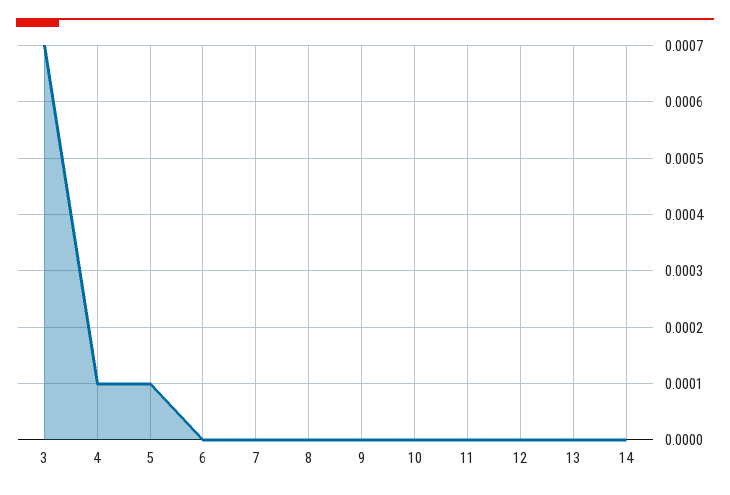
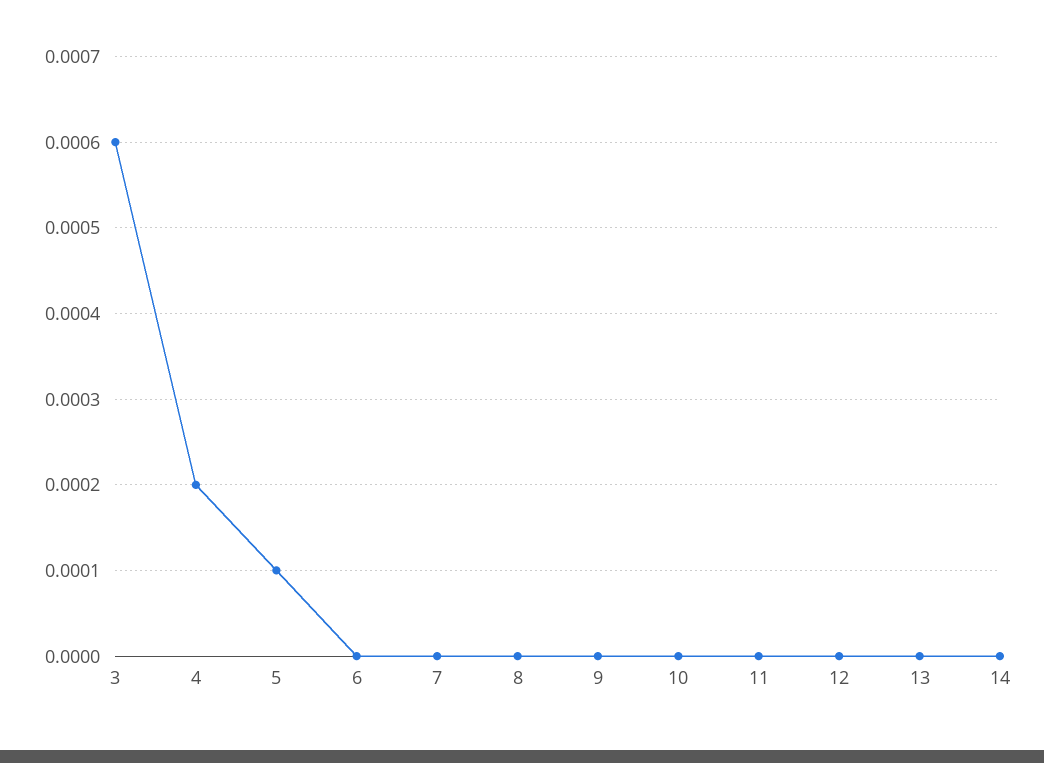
  {
-   "3": 0.0007,
+   "3": 0.0006,
-   "4": 0.0001,
+   "4": 0.0002,
    "5": 0.0001,
    "6": 0,
    "7": 0,
    "8": 0,
    "9": 0,
    "10": 0,
    "11": 0,
    "12": 0,
    "13": 0,
    "14": 0
  }

